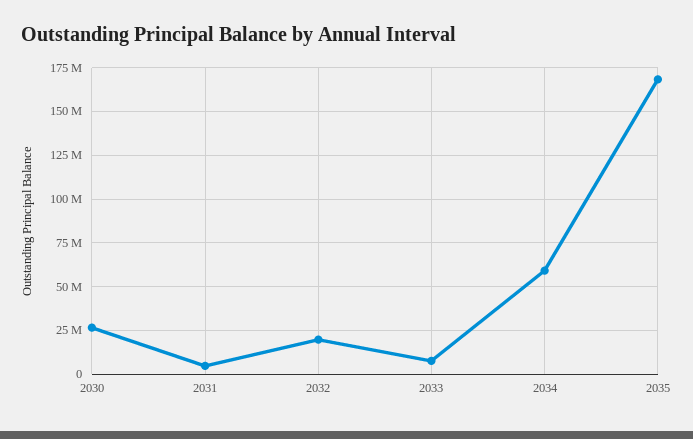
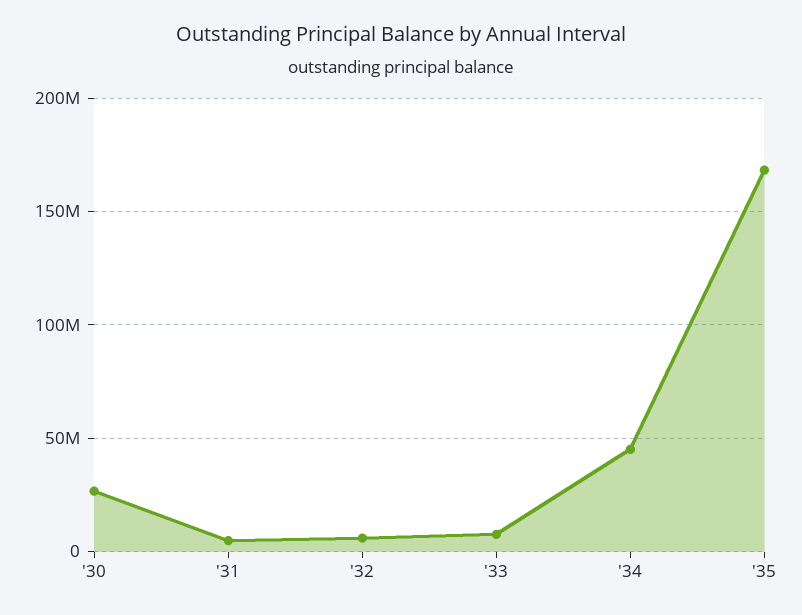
  {
    "2030": 25000000,
    "2031": 5000000,
-   "2032": 20000000,
+   "2032": 5000000,
    "2033": 10000000,
-   "2034": 60000000,
+   "2034": 45000000,
    "2035": 170000000
  }

